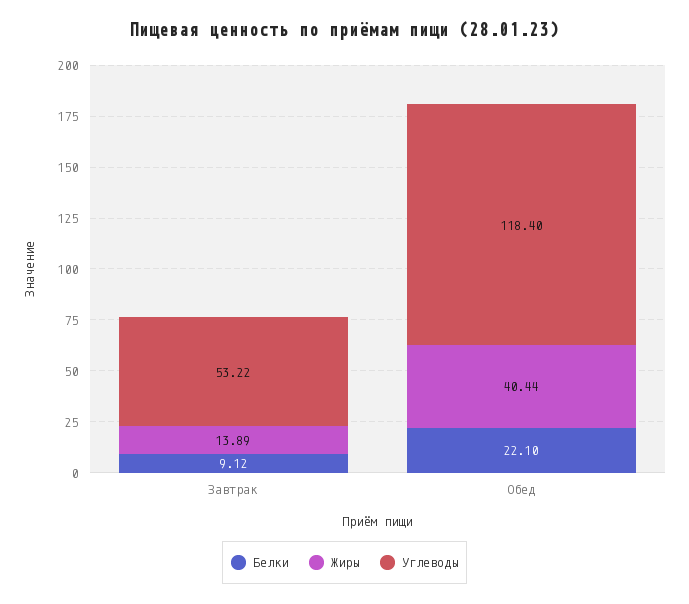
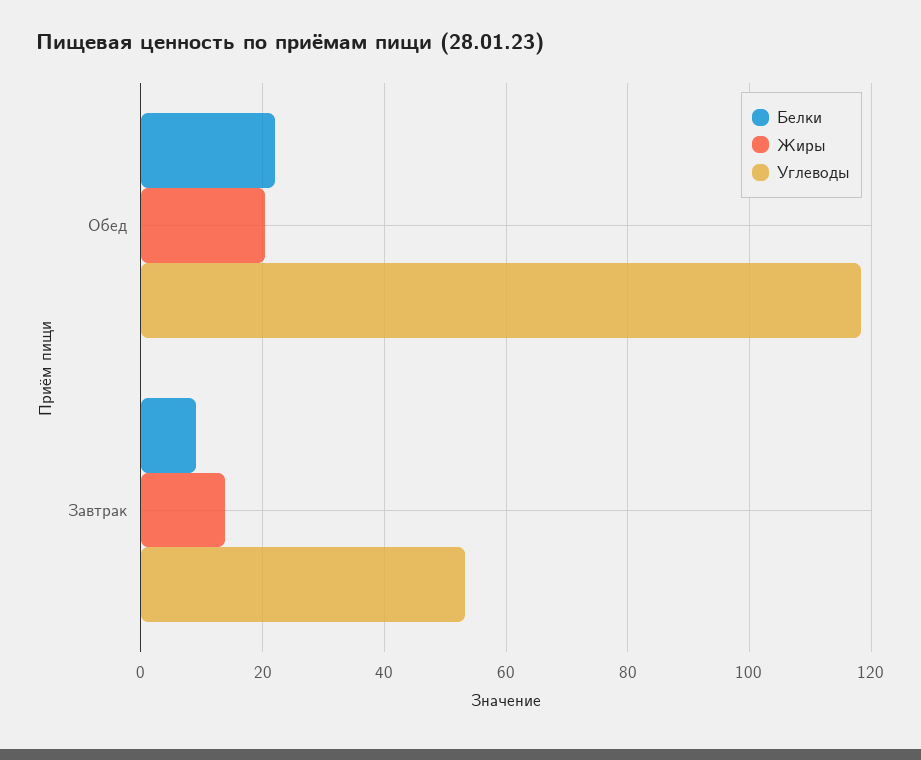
  {
    "Белки": {
      "Завтрак": 9.12,
      "Обед": 22.1
    },
    "Жиры": {
      "Завтрак": 13.89,
-     "Обед": 40.44
+     "Обед": 20
    },
    "Углеводы": {
      "Завтрак": 53.22,
      "Обед": 118.4
    }
  }

